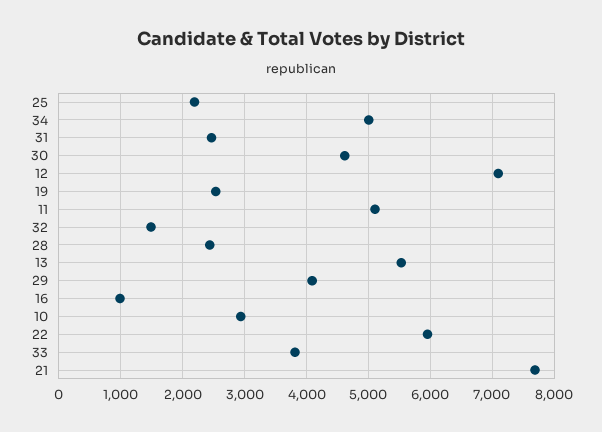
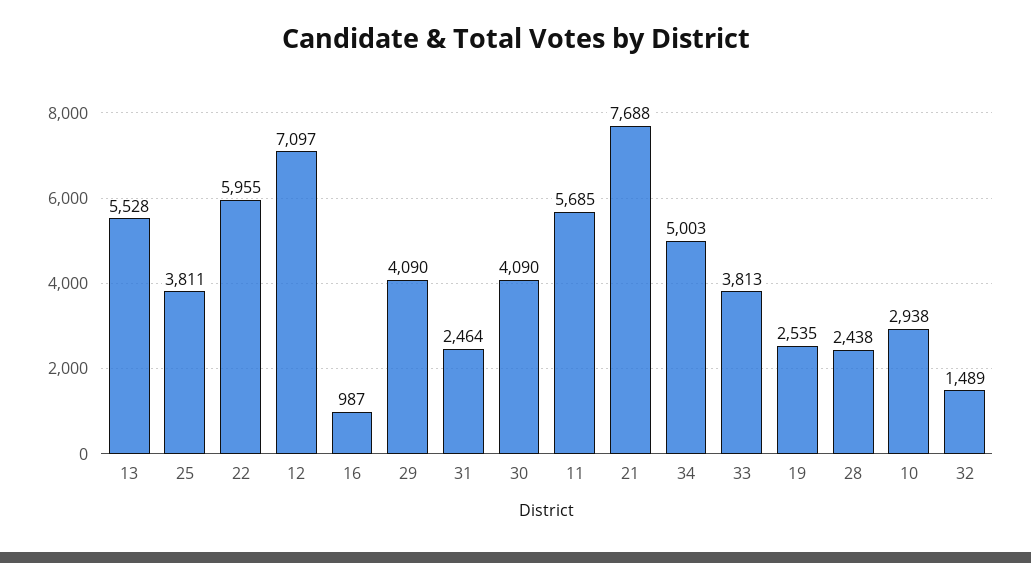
  {
-   "25": 2200,
+   "25": 3811,
    "34": 5003,
    "31": 2464,
-   "30": 4600,
+   "30": 4090,
    "12": 7097,
    "19": 2535,
-   "11": 5100,
+   "11": 5685,
    "32": 1489,
    "28": 2438,
    "13": 5528,
    "29": 4090,
    "16": 987,
    "10": 2938,
    "22": 5955,
    "33": 3813,
    "21": 7688
  }

